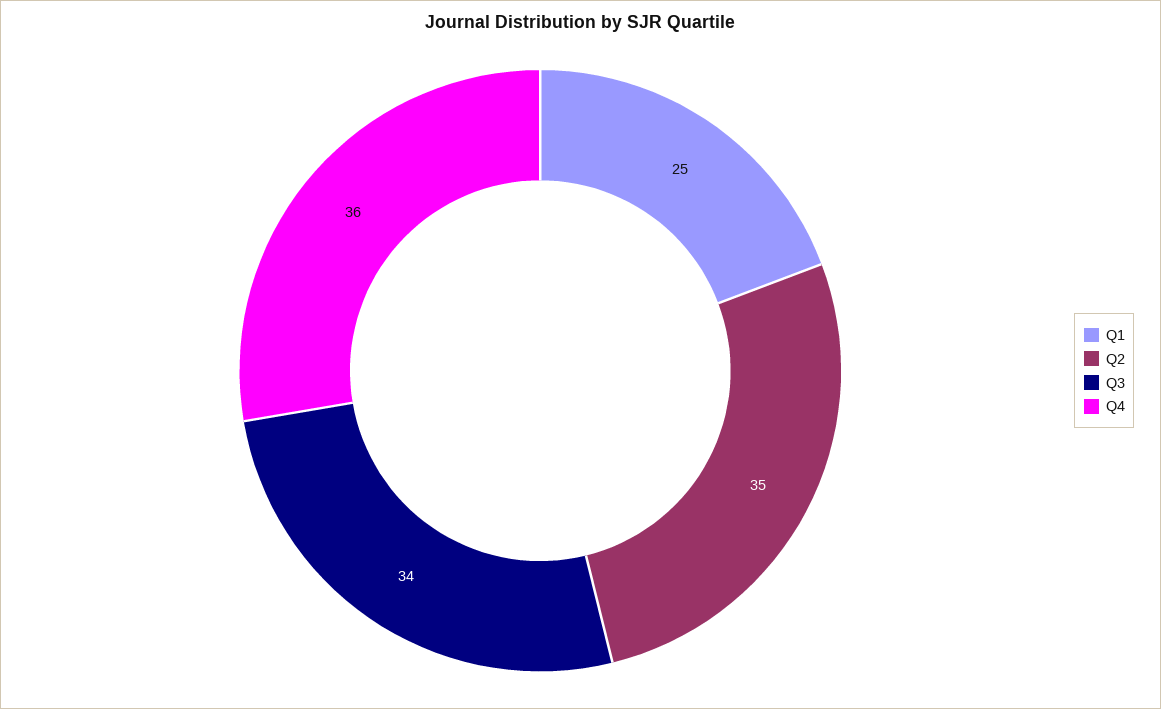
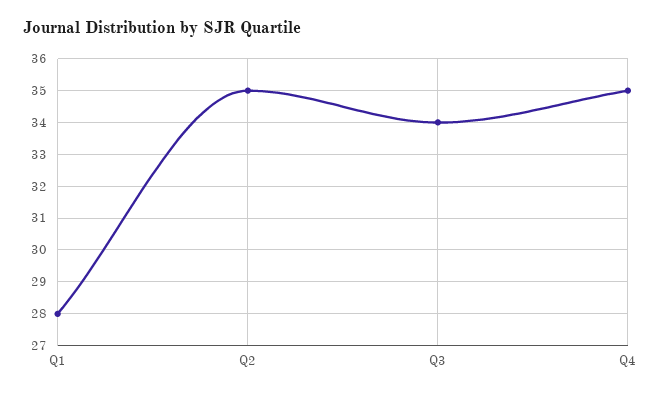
  {
-   "Q1": 25,
+   "Q1": 28,
    "Q2": 35,
    "Q3": 34,
-   "Q4": 36
+   "Q4": 35
  }

